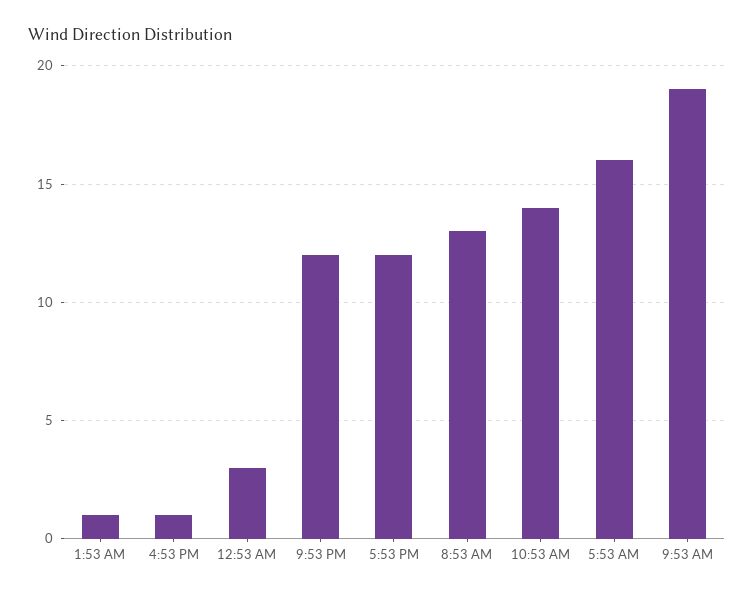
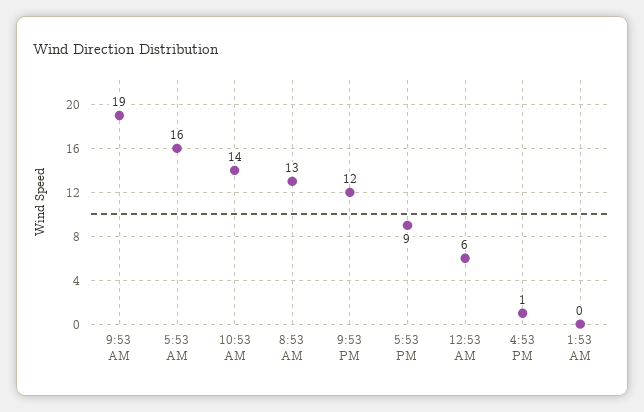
  {
-   "1:53 AM": 1,
+   "1:53 AM": 0,
    "4:53 PM": 1,
-   "12:53 AM": 3,
+   "12:53 AM": 6,
    "9:53 PM": 12,
-   "5:53 PM": 12,
+   "5:53 PM": 9,
    "8:53 AM": 13,
    "10:53 AM": 14,
    "5:53 AM": 16,
    "9:53 AM": 19
  }

